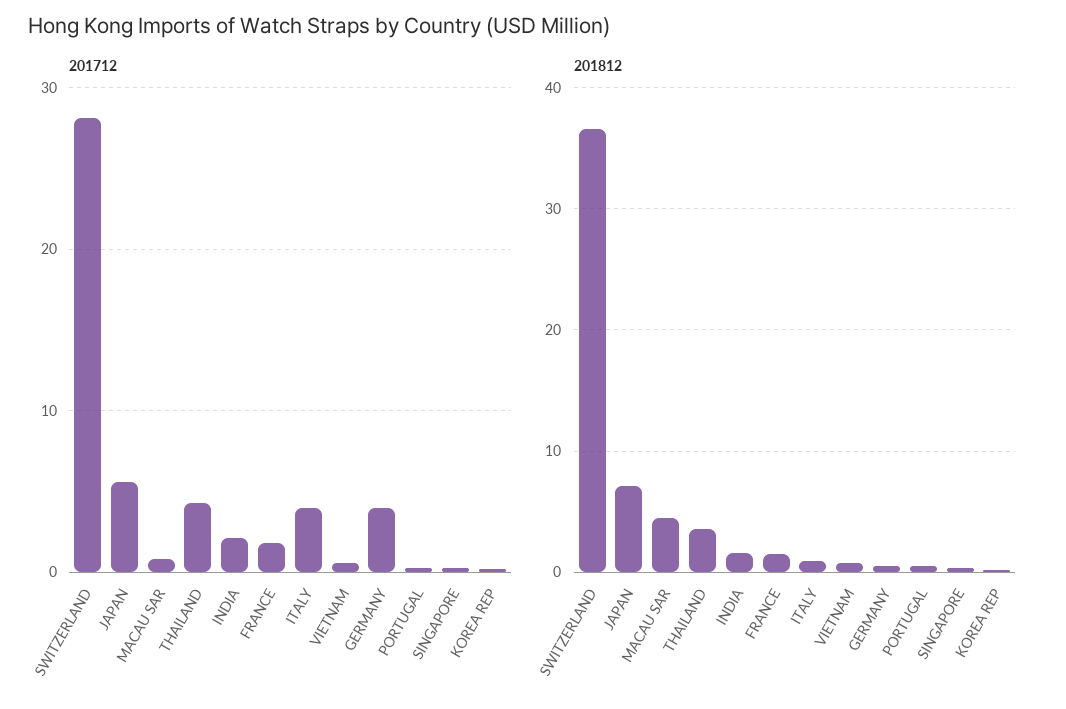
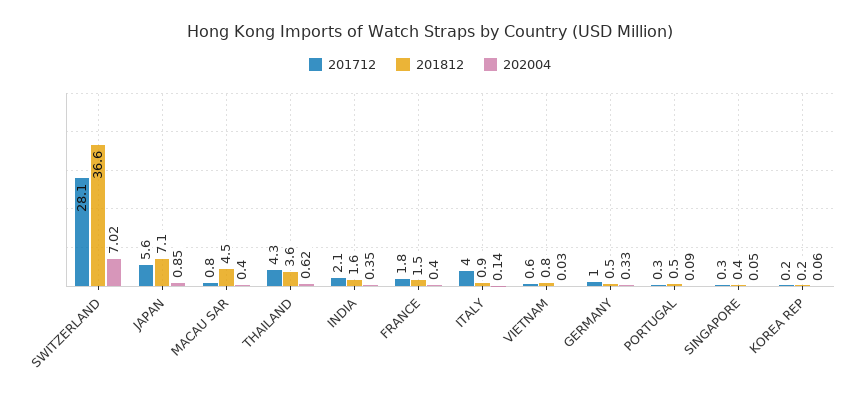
  {
    "201712": {
      "SWITZERLAND": 28.1,
      "JAPAN": 5.6,
      "MACAU SAR": 0.8,
      "THAILAND": 4.3,
      "INDIA": 2.1,
      "FRANCE": 1.8,
      "ITALY": 4,
      "VIETNAM": 0.6,
-     "GERMANY": 4,
+     "GERMANY": 1,
      "PORTUGAL": 0.3,
      "SINGAPORE": 0.3,
      "KOREA REP": 0.2
    },
    "201812": {
      "SWITZERLAND": 36.6,
      "JAPAN": 7.1,
      "MACAU SAR": 4.5,
      "THAILAND": 3.6,
      "INDIA": 1.6,
      "FRANCE": 1.5,
      "ITALY": 0.9,
      "VIETNAM": 0.8,
      "GERMANY": 0.5,
      "PORTUGAL": 0.5,
      "SINGAPORE": 0.4,
      "KOREA REP": 0.2
-   }
+   },
+   "202004": {
+     "SWITZERLAND": 7.02,
+     "JAPAN": 0.85,
+     "MACAU SAR": 0.4,
+     "THAILAND": 0.62,
+     "INDIA": 0.35,
+     "FRANCE": 0.4,
+     "ITALY": 0.14,
+     "VIETNAM": 0.03,
+     "GERMANY": 0.33,
+     "PORTUGAL": 0.09,
+     "SINGAPORE": 0.05,
+     "KOREA REP": 0.06
+   }
  }

